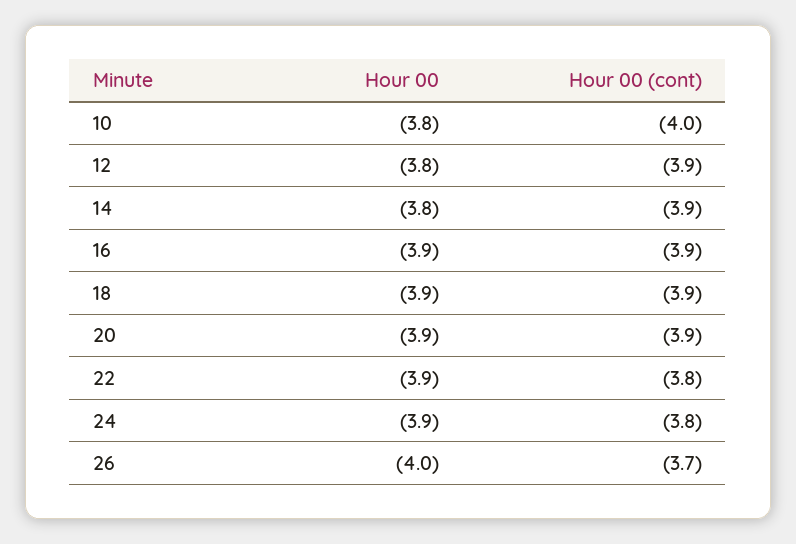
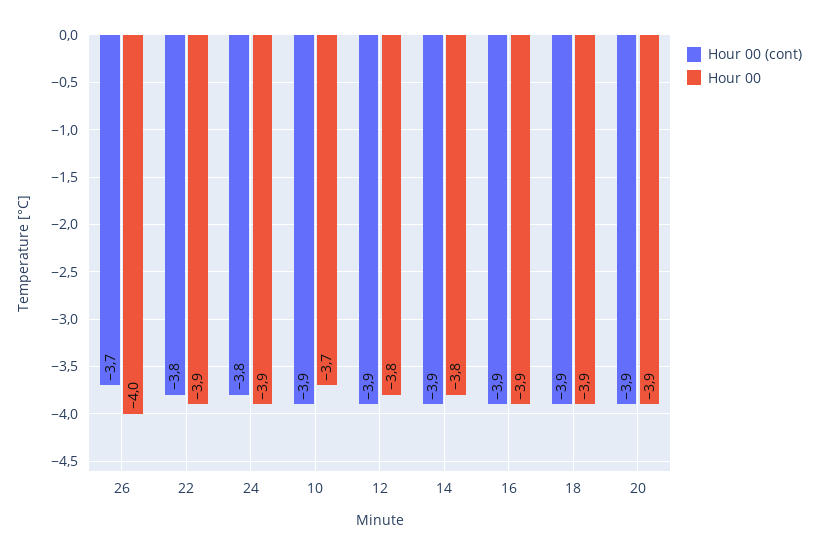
  {
    "Hour 00": {
-     "10": -3.8,
+     "10": -3.7,
      "12": -3.8,
      "14": -3.8,
      "16": -3.9,
      "18": -3.9,
      "20": -3.9,
      "22": -3.9,
      "24": -3.9,
      "26": -4
    },
    "Hour 00 (cont)": {
-     "10": -4,
+     "10": -3.9,
      "12": -3.9,
      "14": -3.9,
      "16": -3.9,
      "18": -3.9,
      "20": -3.9,
      "22": -3.8,
      "24": -3.8,
      "26": -3.7
    }
  }

